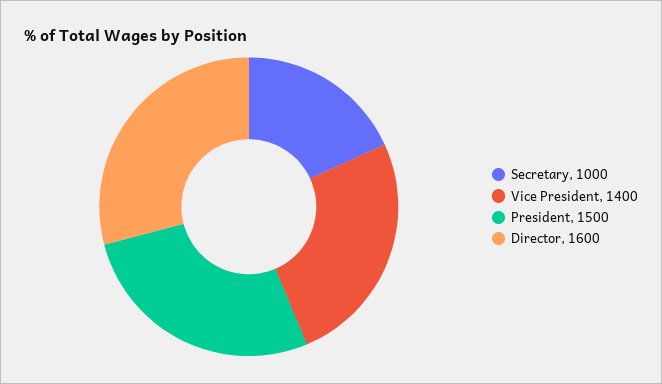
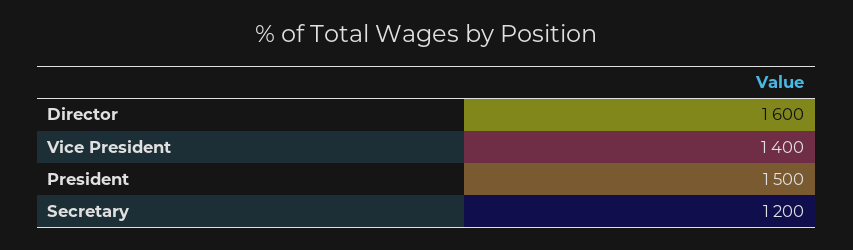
  {
-   "Secretary": 1000,
+   "Secretary": 1200,
    "Vice President": 1400,
    "President": 1500,
    "Director": 1600
  }

